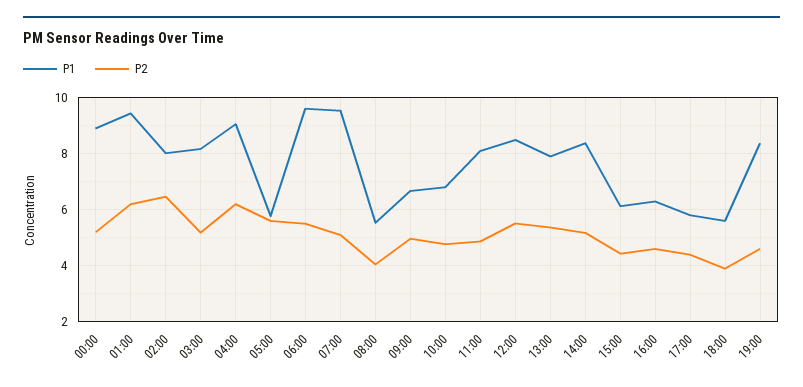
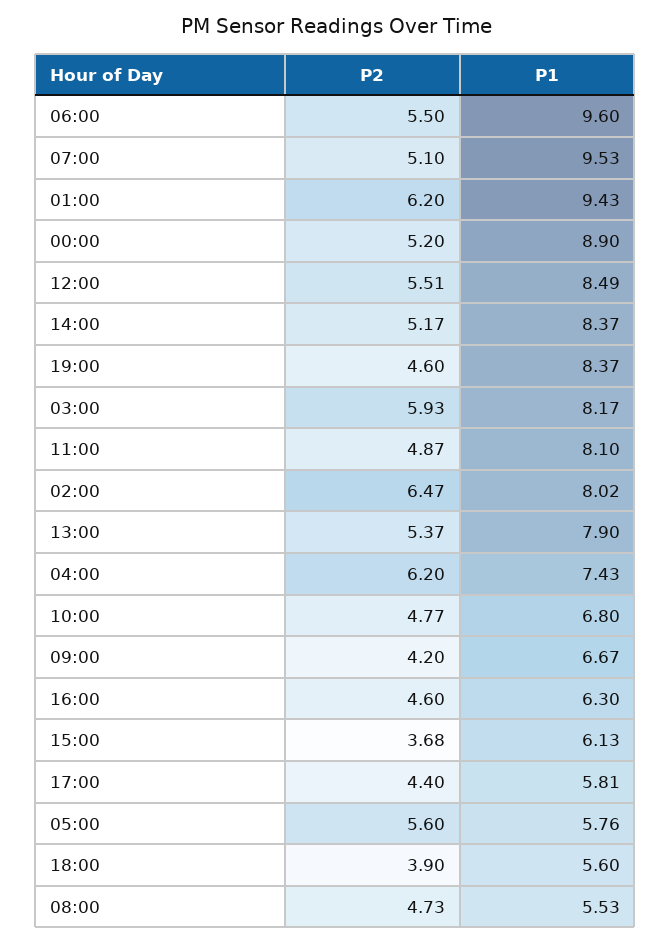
  {
    "P1": {
      "00:00": 8.9,
      "01:00": 9.43,
      "02:00": 8.02,
      "03:00": 8.17,
-     "04:00": 9,
+     "04:00": 7.43,
      "05:00": 5.76,
      "06:00": 9.6,
      "07:00": 9.53,
      "08:00": 5.53,
      "09:00": 6.67,
      "10:00": 6.8,
      "11:00": 8.1,
      "12:00": 8.49,
      "13:00": 7.9,
      "14:00": 8.37,
      "15:00": 6.13,
      "16:00": 6.3,
      "17:00": 5.81,
      "18:00": 5.6,
      "19:00": 8.37
    },
    "P2": {
      "00:00": 5.2,
      "01:00": 6.2,
      "02:00": 6.47,
-     "03:00": 5.25,
+     "03:00": 5.93,
      "04:00": 6.2,
      "05:00": 5.6,
      "06:00": 5.5,
      "07:00": 5.1,
-     "08:00": 4,
+     "08:00": 4.73,
-     "09:00": 5,
+     "09:00": 4.2,
      "10:00": 4.77,
      "11:00": 4.87,
      "12:00": 5.51,
      "13:00": 5.37,
      "14:00": 5.17,
-     "15:00": 4.5,
+     "15:00": 3.68,
      "16:00": 4.6,
      "17:00": 4.4,
      "18:00": 3.9,
      "19:00": 4.6
    }
  }

